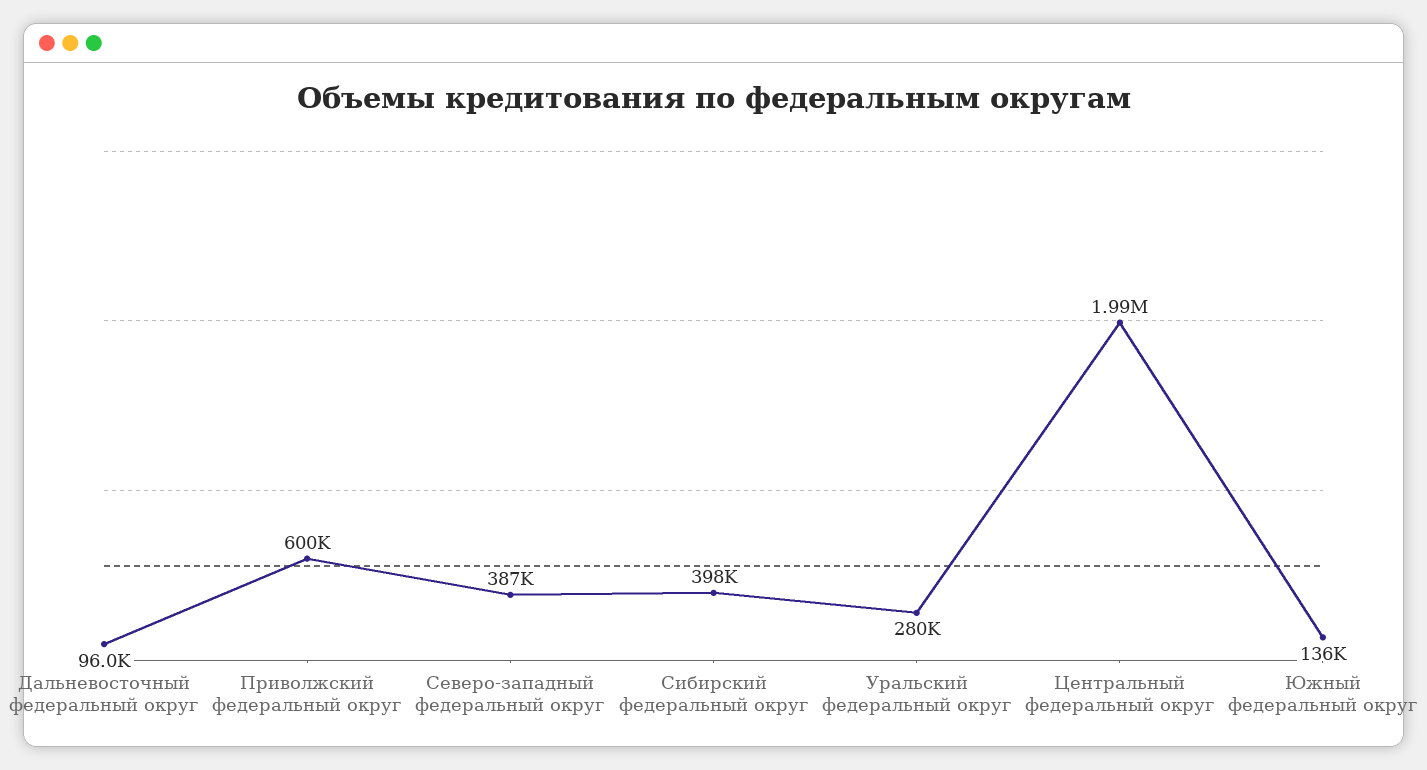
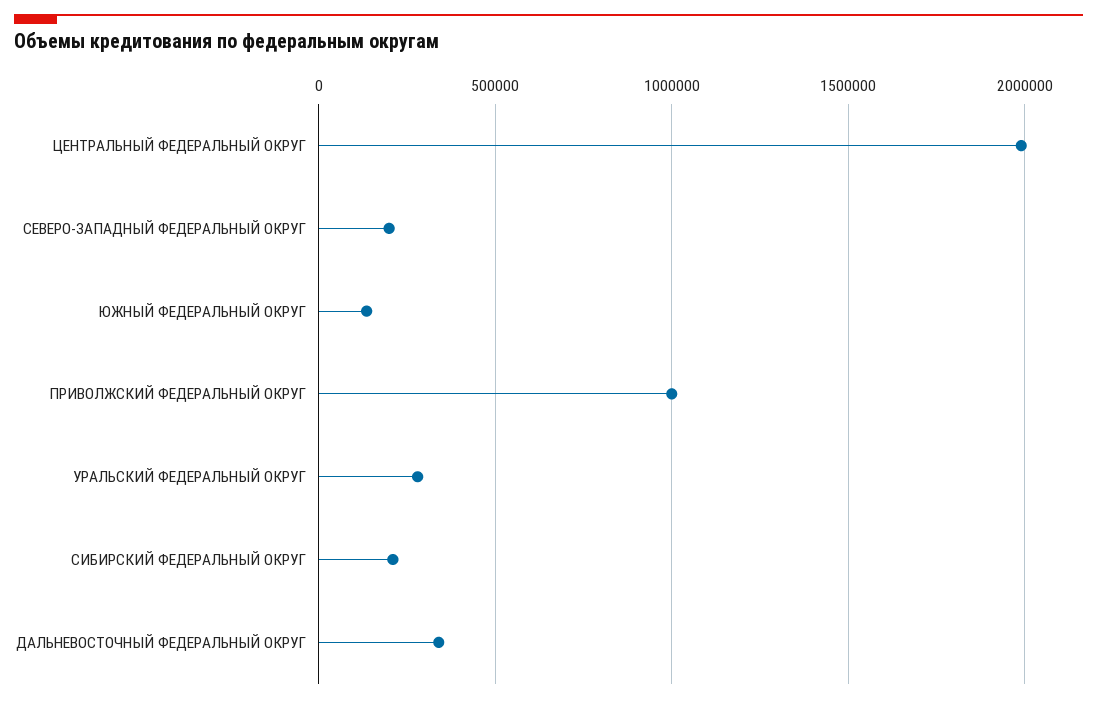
  {
-   "Дальневосточный федеральный округ": 96000,
+   "Дальневосточный федеральный округ": 350000,
-   "Приволжский федеральный округ": 600000,
+   "Приволжский федеральный округ": 1000000,
-   "Северо-западный федеральный округ": 387000,
+   "Северо-западный федеральный округ": 200000,
-   "Сибирский федеральный округ": 398000,
+   "Сибирский федеральный округ": 200000,
    "Уральский федеральный округ": 280000,
    "Центральный федеральный округ": 1990000,
    "Южный федеральный округ": 136000
  }

